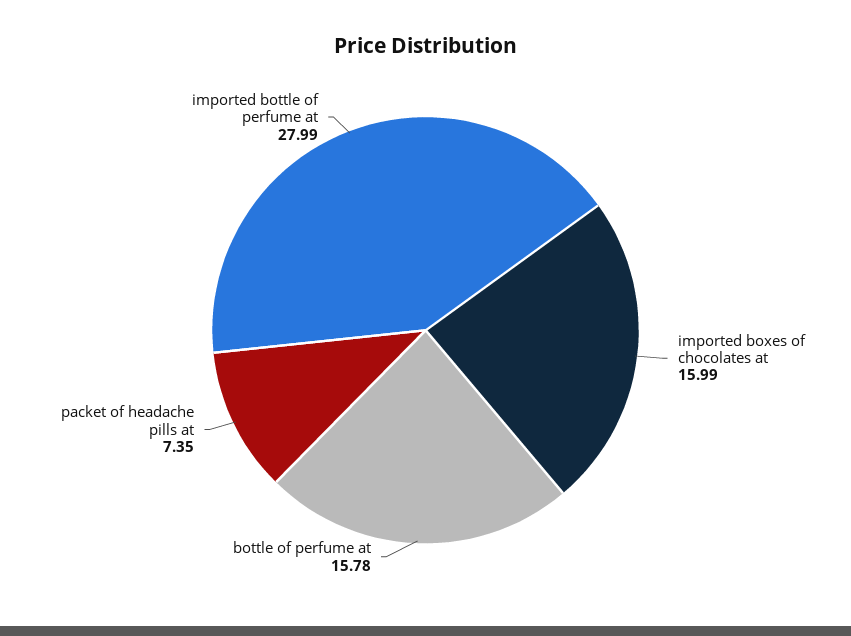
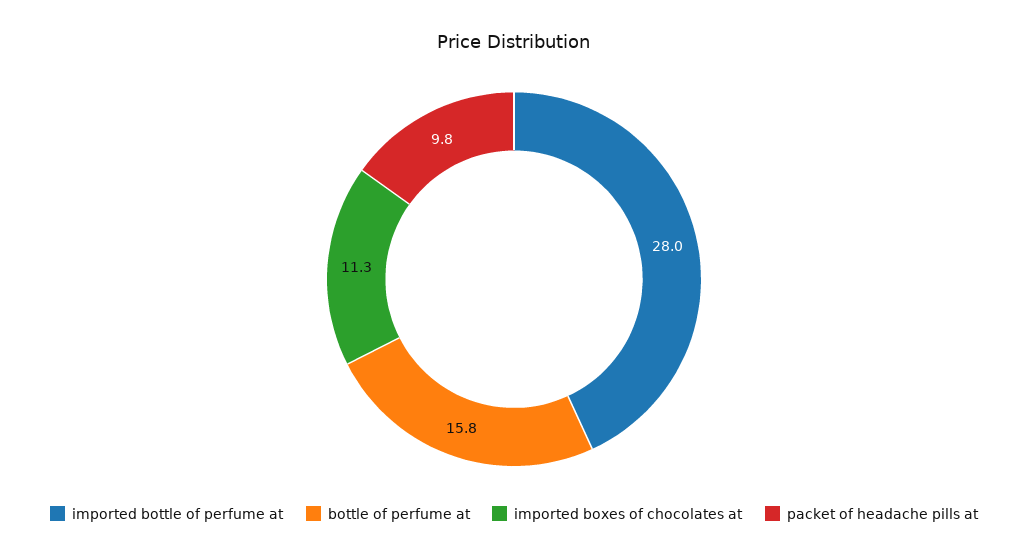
  {
-   "imported boxes of chocolates at": 15.99,
+   "imported boxes of chocolates at": 11.3,
    "bottle of perfume at": 15.78,
-   "packet of headache pills at": 7.35,
+   "packet of headache pills at": 9.8,
    "imported bottle of perfume at": 27.99
  }

